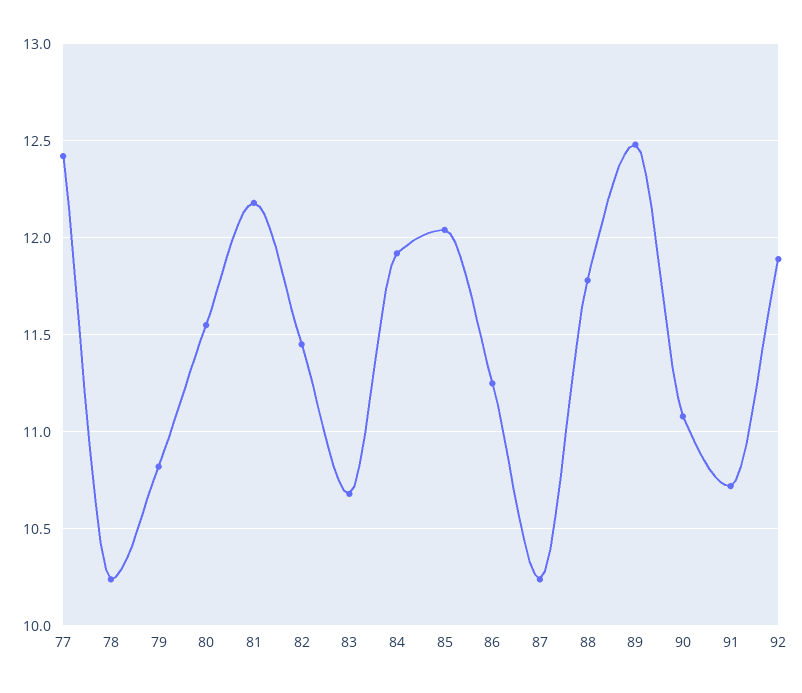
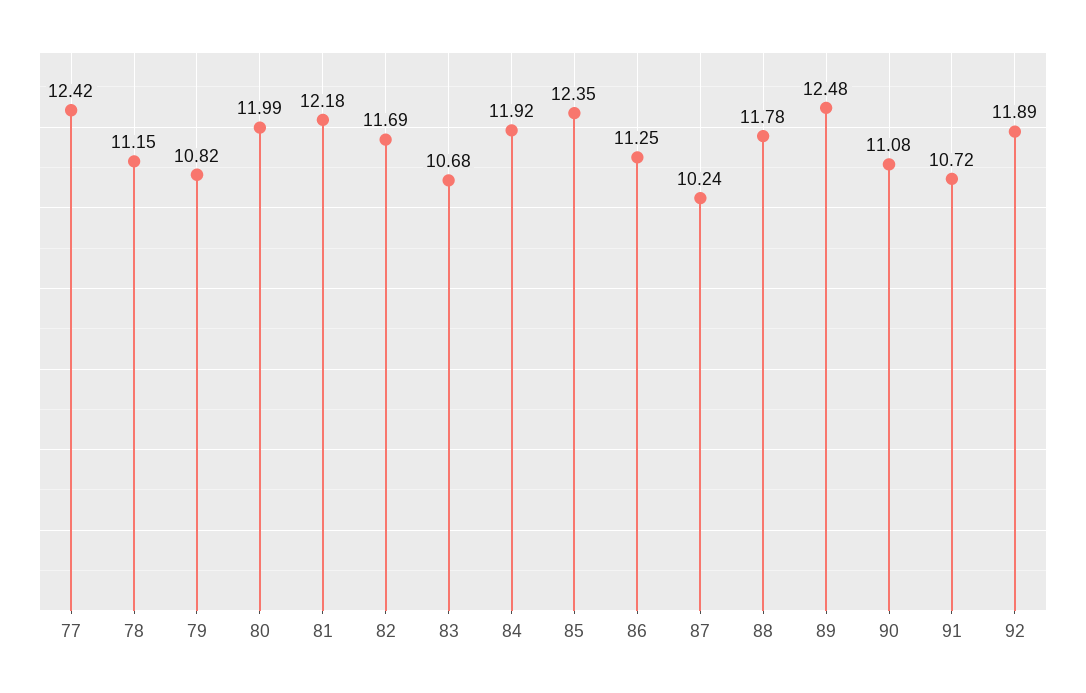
  {
    "77": 12.42,
-   "78": 10.25,
+   "78": 11.15,
    "79": 10.82,
-   "80": 11.55,
+   "80": 11.99,
    "81": 12.18,
-   "82": 11.45,
+   "82": 11.69,
    "83": 10.68,
    "84": 11.92,
-   "85": 12.05,
+   "85": 12.35,
    "86": 11.25,
    "87": 10.24,
    "88": 11.78,
    "89": 12.48,
    "90": 11.08,
    "91": 10.72,
    "92": 11.89
  }

